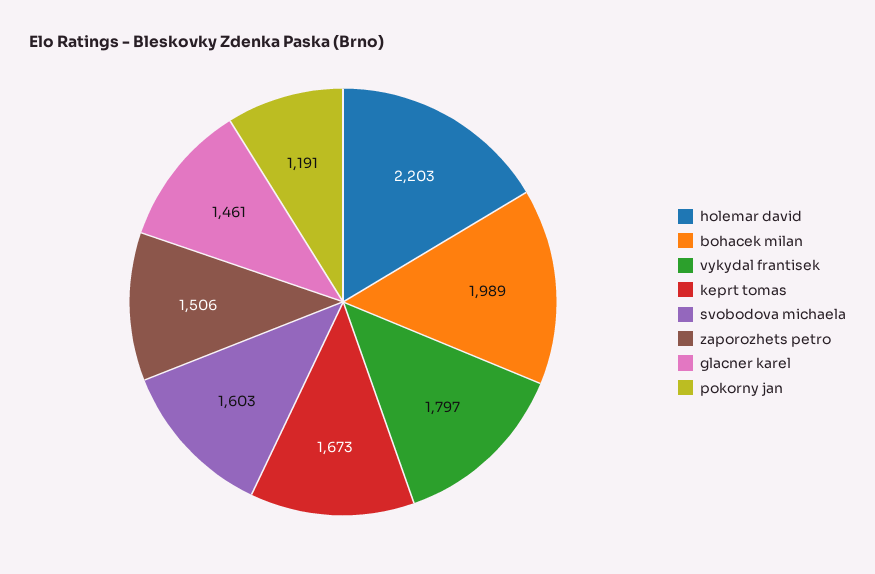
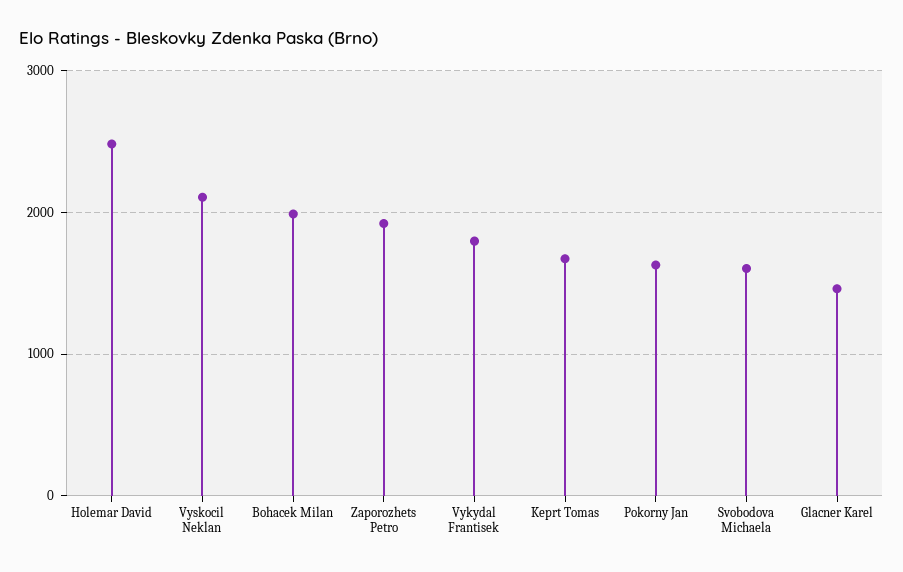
  {
-   "holemar david": 2203,
+   "holemar david": 2500,
    "bohacek milan": 1989,
    "vykydal frantisek": 1797,
    "keprt tomas": 1673,
    "svobodova michaela": 1603,
-   "zaporozhets petro": 1506,
+   "zaporozhets petro": 1900,
    "glacner karel": 1461,
-   "pokorny jan": 1191
+   "pokorny jan": 1600,
+   "Vyskocil Neklan": 2100
  }

